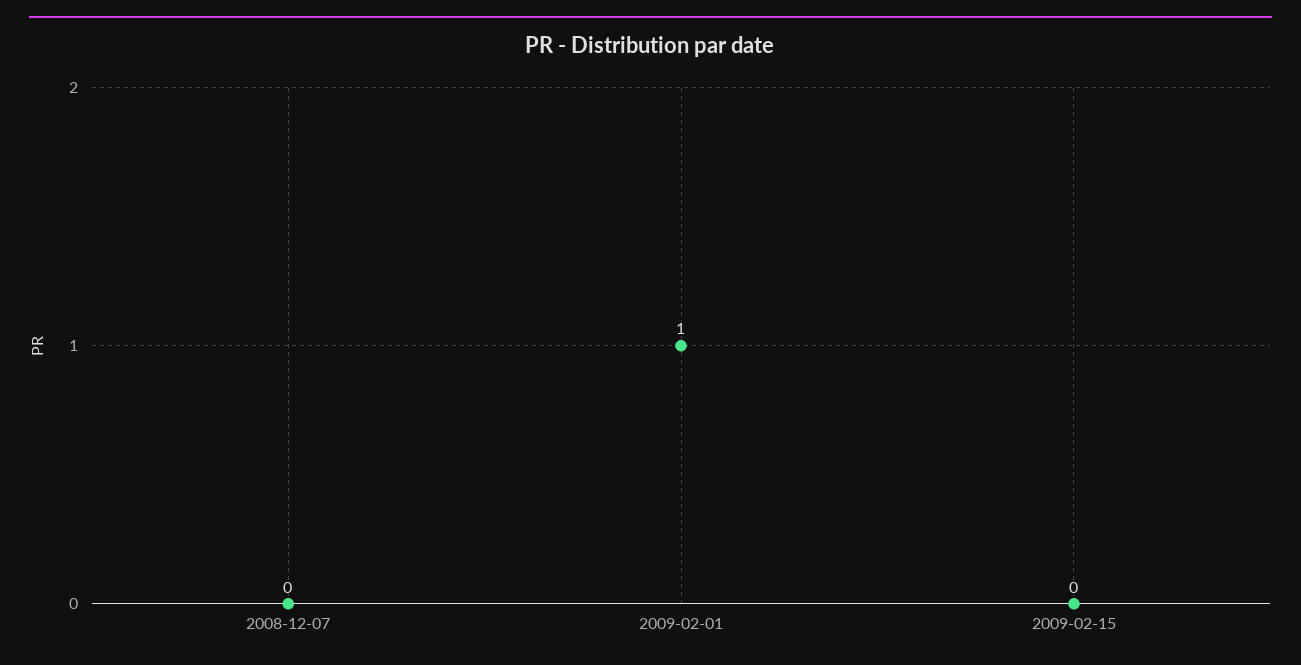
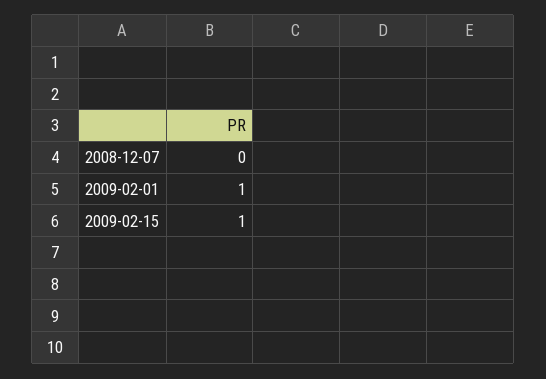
  {
    "2008-12-07": 0,
    "2009-02-01": 1,
-   "2009-02-15": 0
+   "2009-02-15": 1
  }

